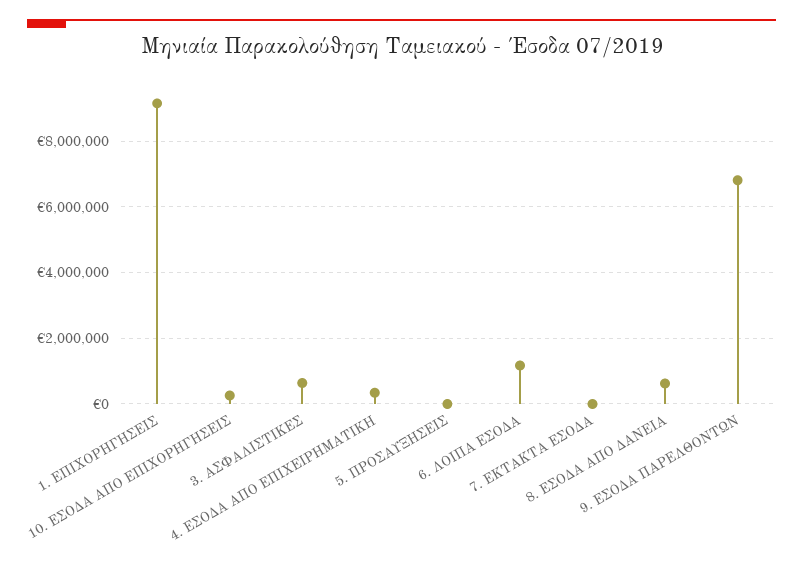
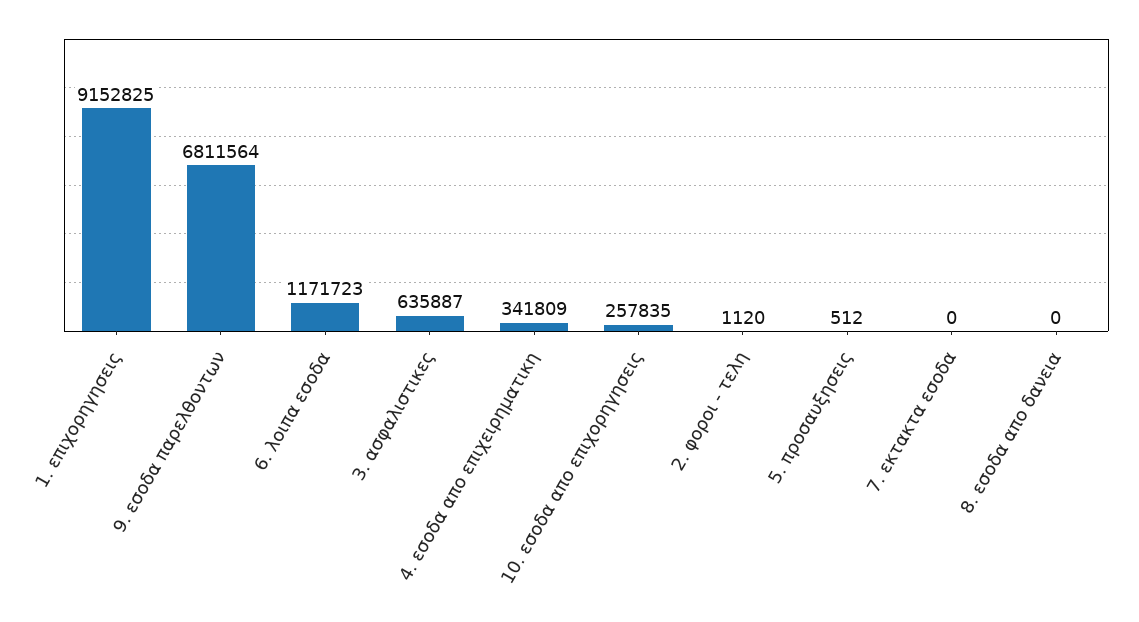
  {
    "1. ΕΠΙΧΟΡΗΓΗΣΕΙΣ": 9152825,
    "10. ΕΣΟΔΑ ΑΠΟ ΕΠΙΧΟΡΗΓΗΣΕΙΣ": 257835,
    "3. ΑΣΦΑΛΙΣΤΙΚΕΣ": 635887,
    "4. ΕΣΟΔΑ ΑΠΟ ΕΠΙΧΕΙΡΗΜΑΤΙΚΗ": 341809,
    "5. ΠΡΟΣΑΥΞΗΣΕΙΣ": 512,
    "6. ΛΟΙΠΑ ΕΣΟΔΑ": 1171723,
    "7. ΕΚΤΑΚΤΑ ΕΣΟΔΑ": 0,
-   "8. ΕΣΟΔΑ ΑΠΟ ΔΑΝΕΙΑ": 600000,
+   "8. ΕΣΟΔΑ ΑΠΟ ΔΑΝΕΙΑ": 0,
-   "9. ΕΣΟΔΑ ΠΑΡΕΛΘΟΝΤΩΝ": 6811564
+   "9. ΕΣΟΔΑ ΠΑΡΕΛΘΟΝΤΩΝ": 6811564,
+   "2. φοροι - τελη": 1120
  }

